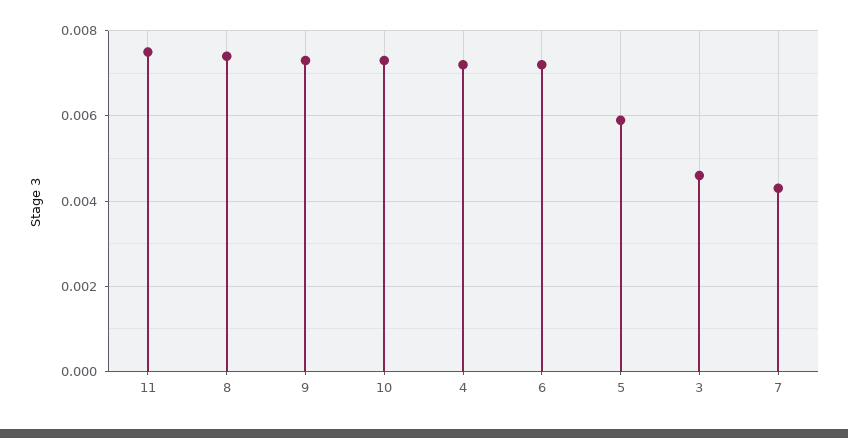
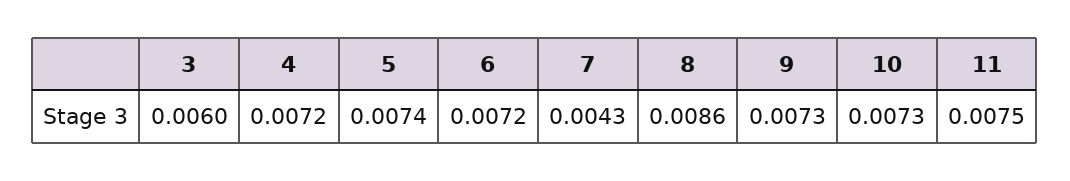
  {
    "11": 0.0075,
-   "8": 0.0075,
+   "8": 0.0086,
    "9": 0.0073,
    "10": 0.0073,
    "4": 0.0072,
    "6": 0.0072,
-   "5": 0.006,
+   "5": 0.0074,
-   "3": 0.0045,
+   "3": 0.006,
    "7": 0.0043
  }

